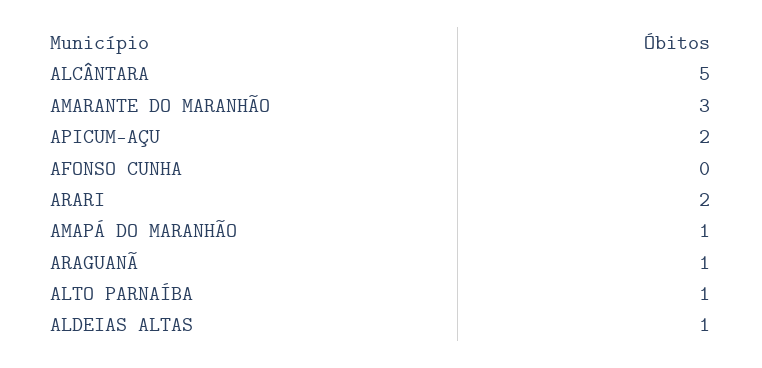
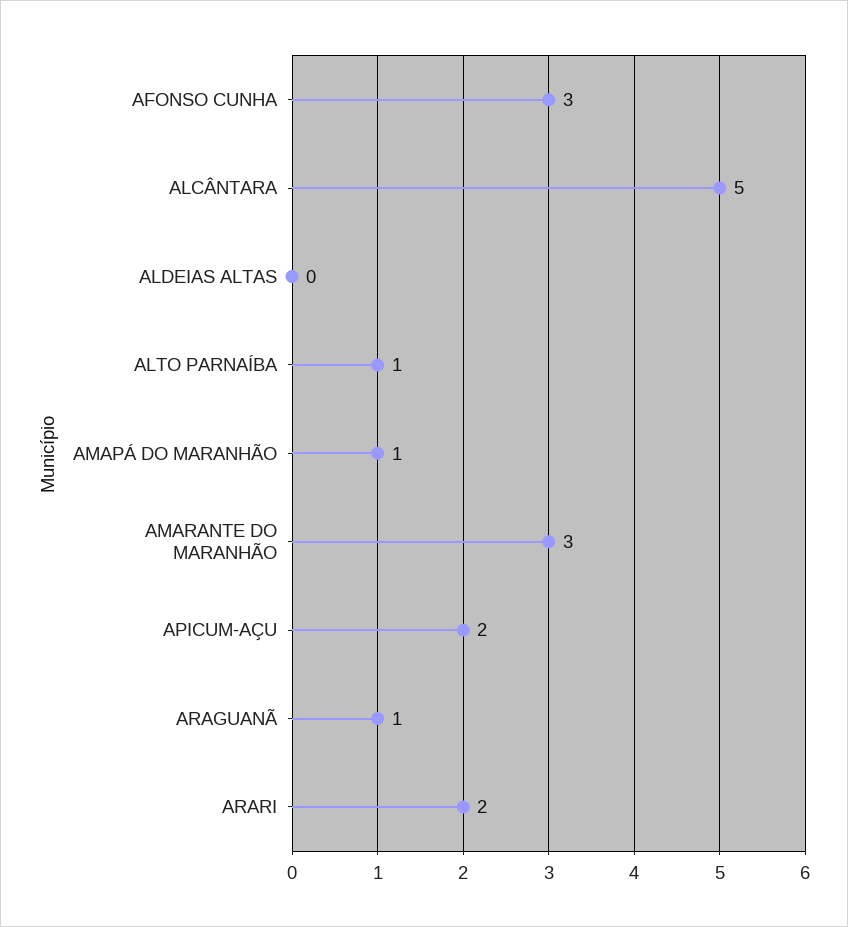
  {
    "ALCÂNTARA": 5,
    "AMARANTE DO MARANHÃO": 3,
    "APICUM-AÇU": 2,
-   "AFONSO CUNHA": 0,
+   "AFONSO CUNHA": 3,
    "ARARI": 2,
    "AMAPÁ DO MARANHÃO": 1,
    "ARAGUANÃ": 1,
    "ALTO PARNAÍBA": 1,
-   "ALDEIAS ALTAS": 1
+   "ALDEIAS ALTAS": 0
  }

